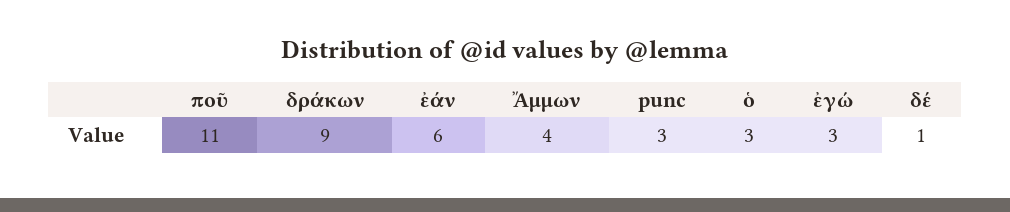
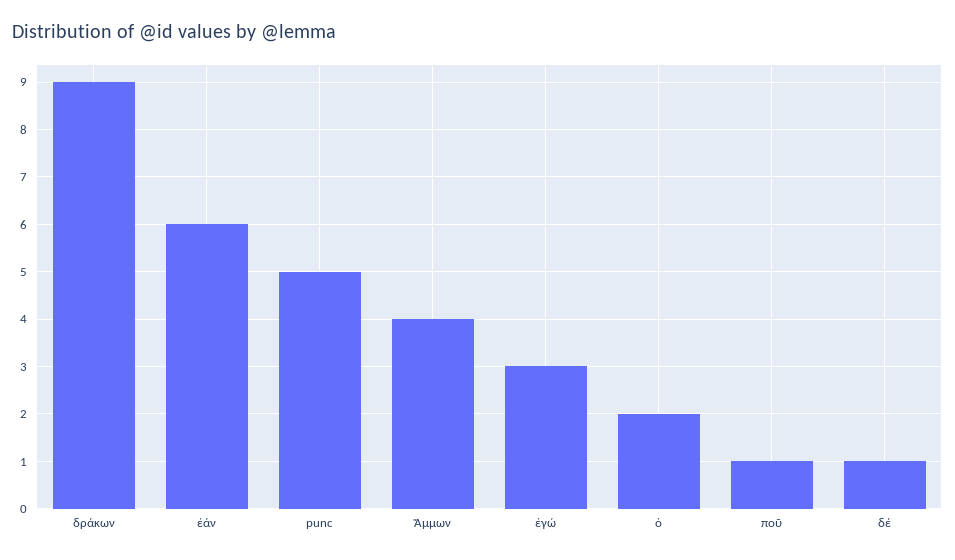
  {
-   "ποῦ": 11,
+   "ποῦ": 1,
    "δράκων": 9,
    "ἐάν": 6,
    "Ἄμμων": 4,
-   "punc": 3,
+   "punc": 5,
-   "ὁ": 3,
+   "ὁ": 2,
    "ἐγώ": 3,
    "δέ": 1
  }

